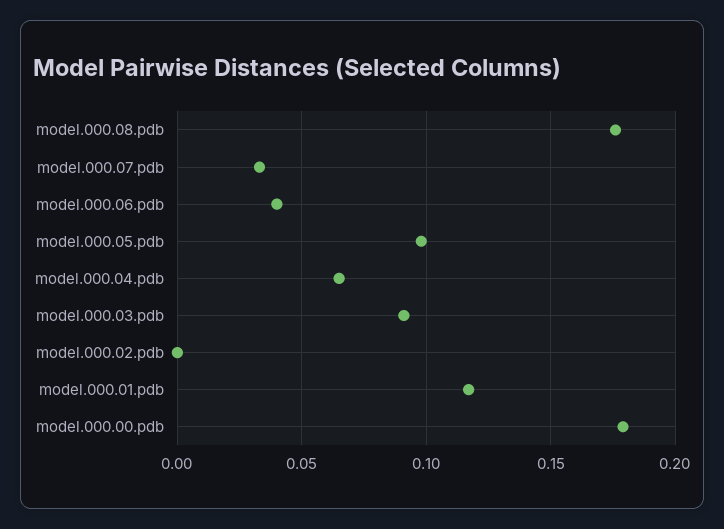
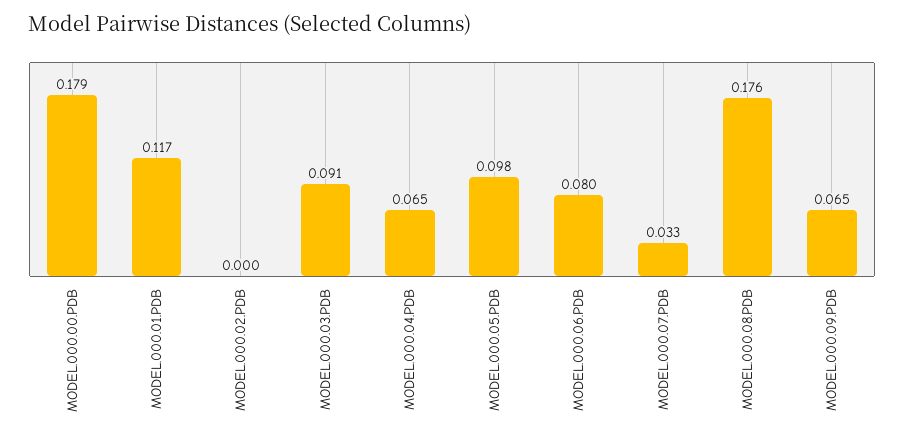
  {
    "model.000.08.pdb": 0.176,
    "model.000.07.pdb": 0.033,
-   "model.000.06.pdb": 0.04,
+   "model.000.06.pdb": 0.08,
    "model.000.05.pdb": 0.098,
    "model.000.04.pdb": 0.065,
    "model.000.03.pdb": 0.091,
    "model.000.02.pdb": 0,
    "model.000.01.pdb": 0.117,
-   "model.000.00.pdb": 0.179
+   "model.000.00.pdb": 0.179,
+   "MODEL.000.09.PDB": 0.065
  }

